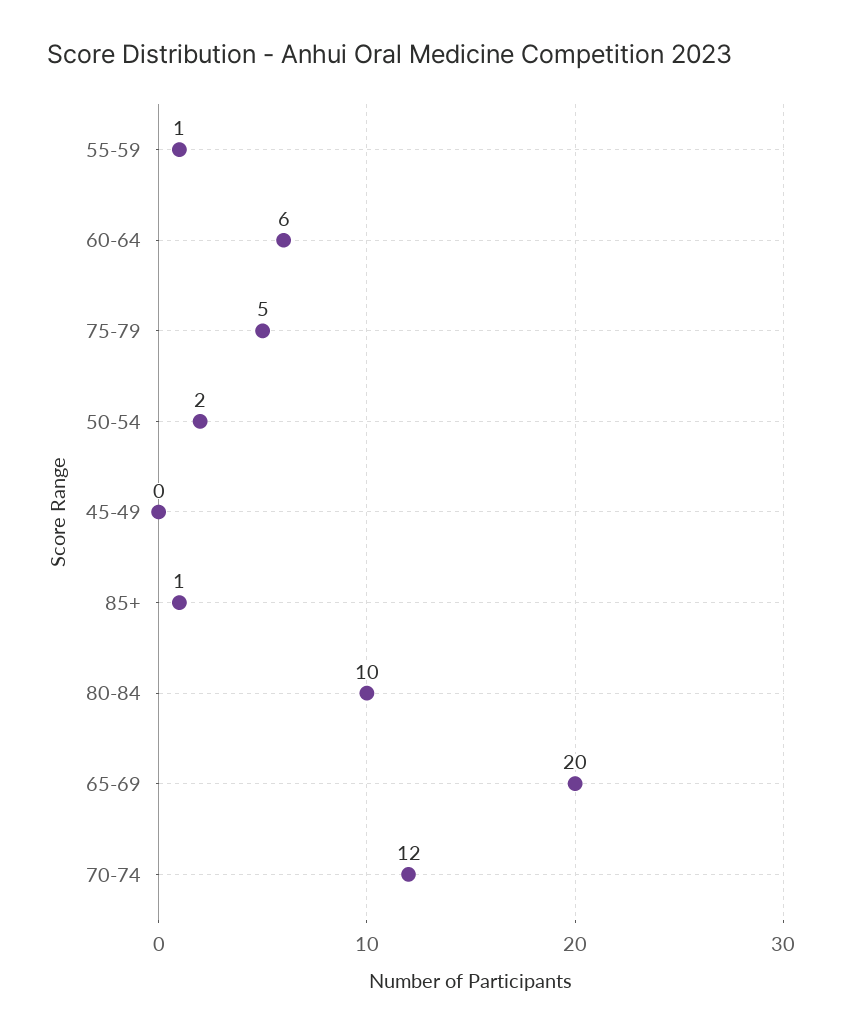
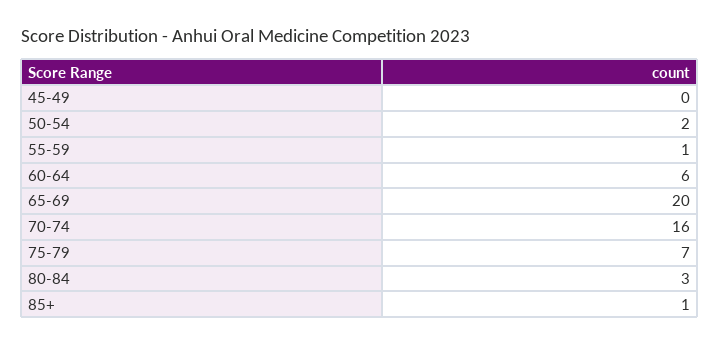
  {
    "55-59": 1,
    "60-64": 6,
-   "75-79": 5,
+   "75-79": 7,
    "50-54": 2,
    "45-49": 0,
    "85+": 1,
-   "80-84": 10,
+   "80-84": 3,
    "65-69": 20,
-   "70-74": 12
+   "70-74": 16
  }

